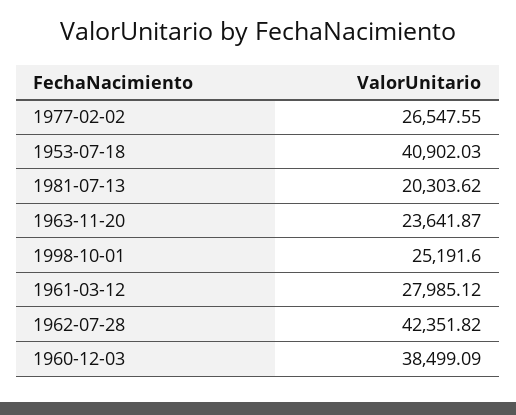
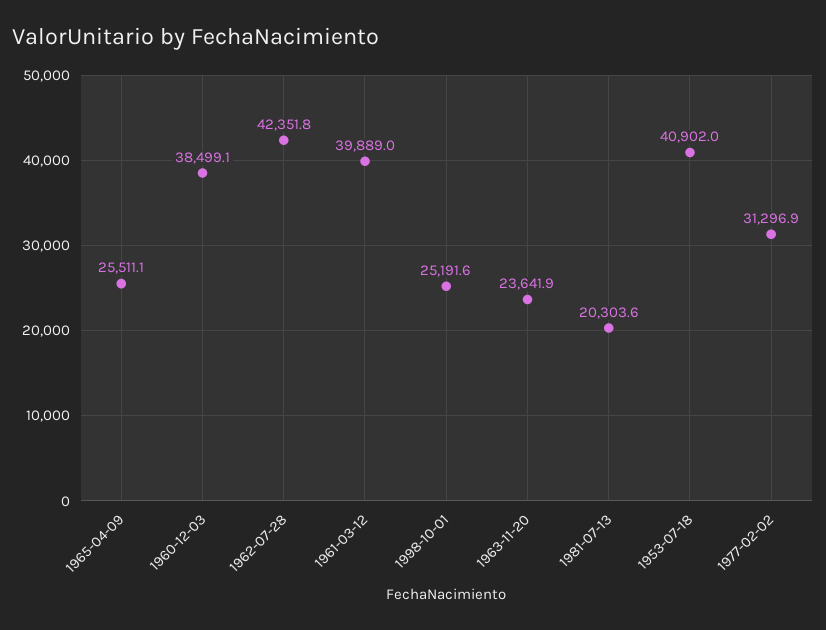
  {
-   "1977-02-02": 26547.55,
+   "1977-02-02": 31296.9,
    "1953-07-18": 40902.03,
    "1981-07-13": 20303.62,
    "1963-11-20": 23641.87,
    "1998-10-01": 25191.6,
-   "1961-03-12": 27985.12,
+   "1961-03-12": 39889,
    "1962-07-28": 42351.82,
-   "1960-12-03": 38499.09
+   "1960-12-03": 38499.09,
+   "1965-04-09": 25511.1
  }

